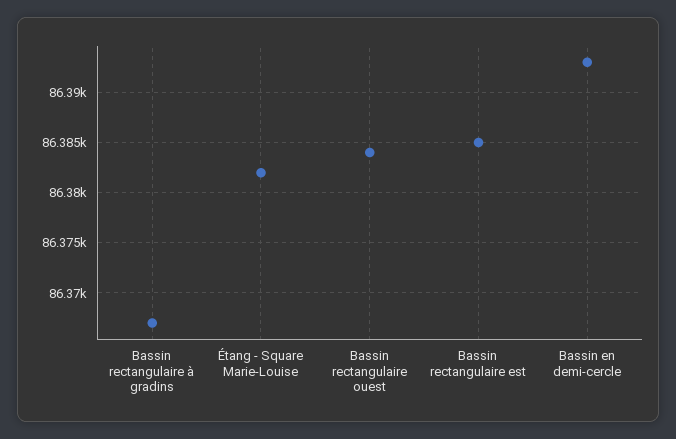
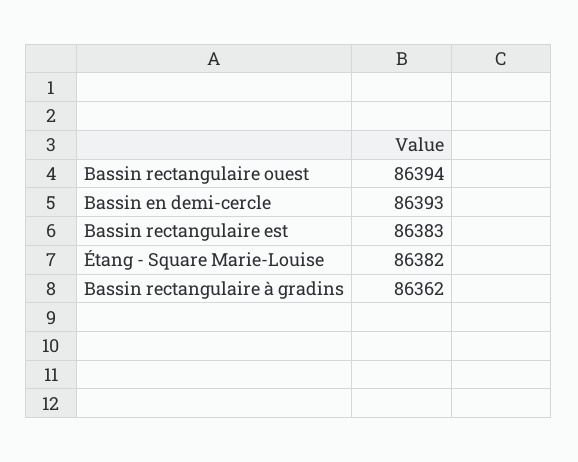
  {
-   "Bassin rectangulaire à gradins": 86367,
+   "Bassin rectangulaire à gradins": 86362,
    "Étang - Square Marie-Louise": 86382,
-   "Bassin rectangulaire ouest": 86384,
+   "Bassin rectangulaire ouest": 86394,
-   "Bassin rectangulaire est": 86385,
+   "Bassin rectangulaire est": 86383,
    "Bassin en demi-cercle": 86393
  }

